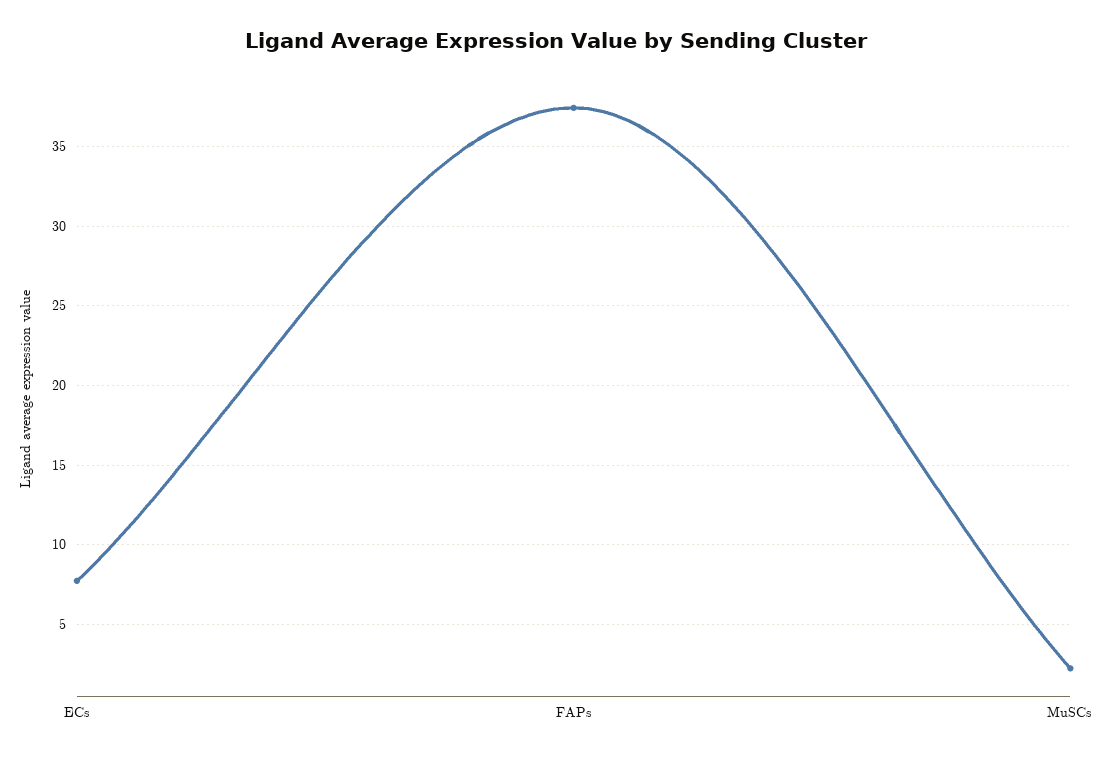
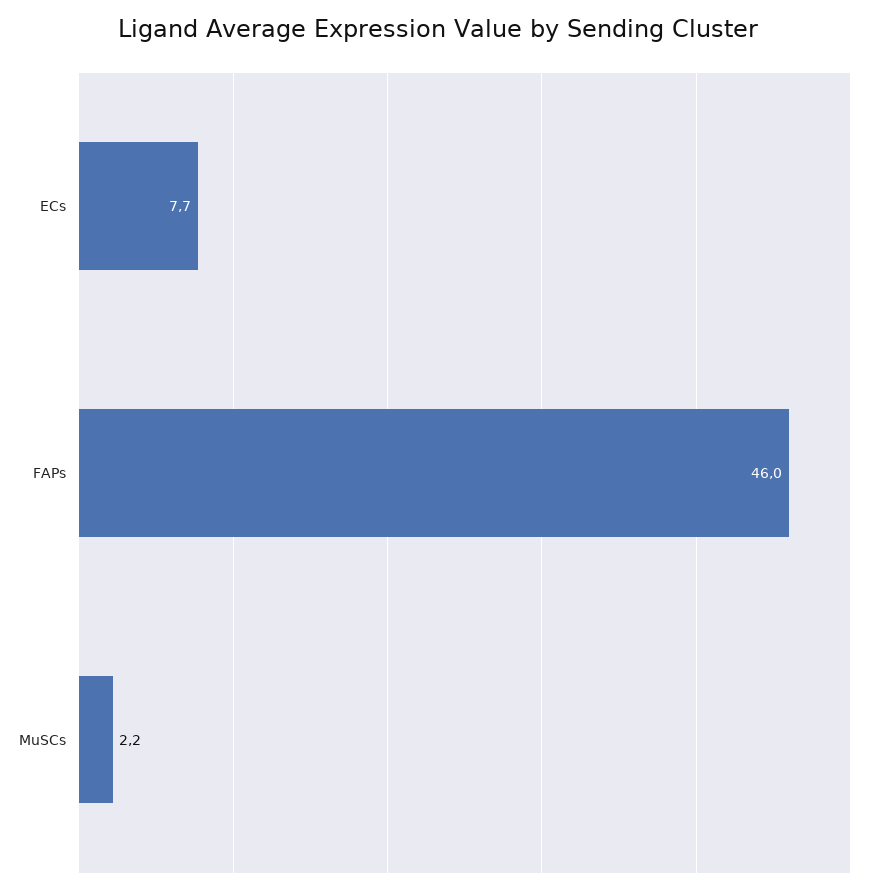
  {
    "ECs": 7.7,
-   "FAPs": 37.5,
+   "FAPs": 46,
    "MuSCs": 2.2
  }

